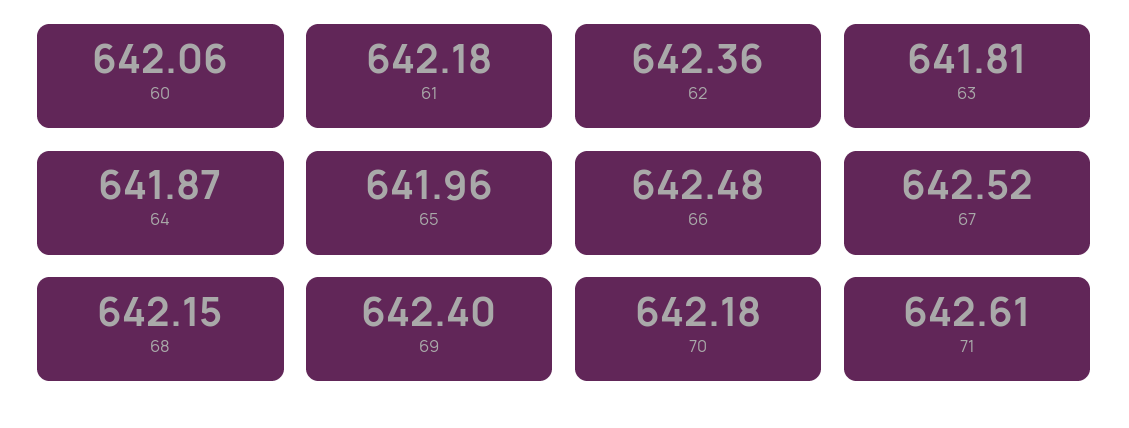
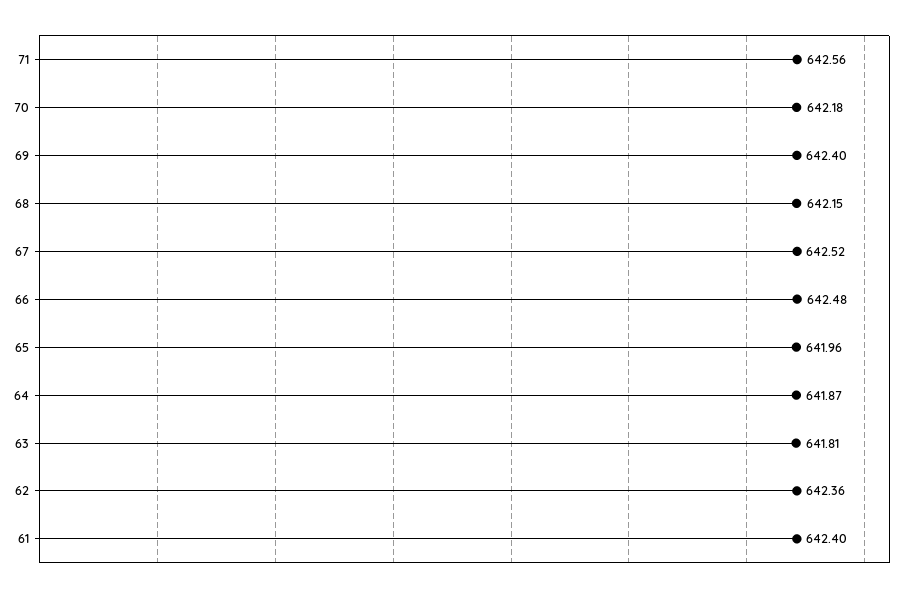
  {
-   "60": 642.06,
-   "61": 642.18,
+   "61": 642.4,
    "62": 642.36,
    "63": 641.81,
    "64": 641.87,
    "65": 641.96,
    "66": 642.48,
    "67": 642.52,
    "68": 642.15,
    "69": 642.4,
    "70": 642.18,
-   "71": 642.61
+   "71": 642.56
  }

